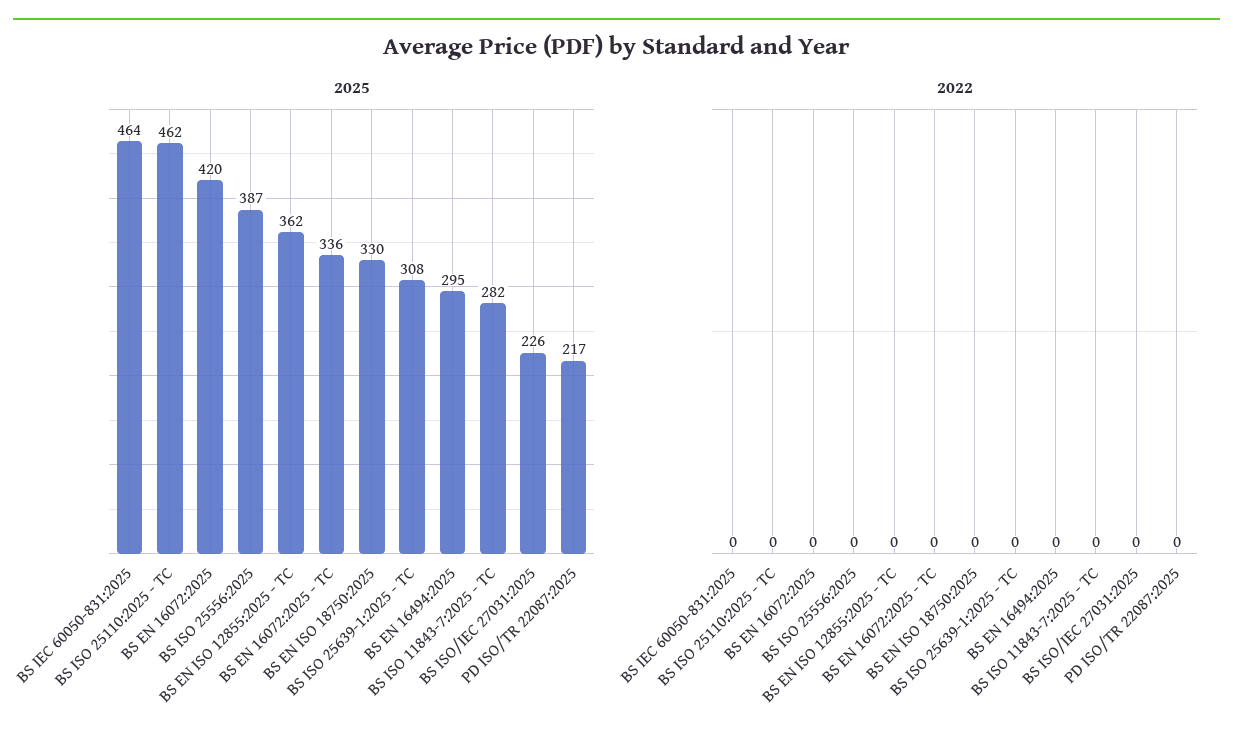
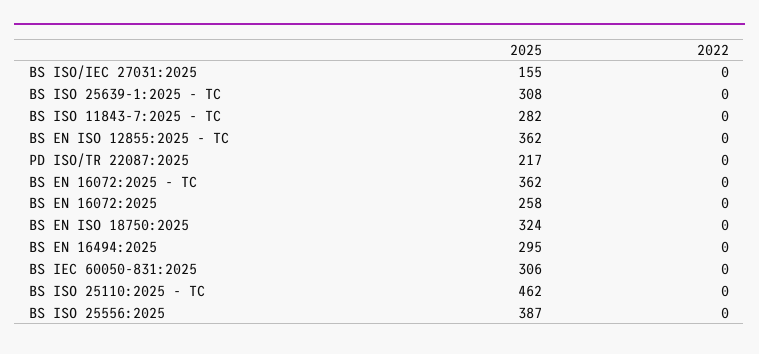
  {
    "2025": {
-     "BS IEC 60050-831:2025": 464,
+     "BS IEC 60050-831:2025": 306,
      "BS ISO 25110:2025 - TC": 462,
-     "BS EN 16072:2025": 420,
+     "BS EN 16072:2025": 258,
      "BS ISO 25556:2025": 387,
      "BS EN ISO 12855:2025 - TC": 362,
-     "BS EN 16072:2025 - TC": 336,
+     "BS EN 16072:2025 - TC": 362,
-     "BS EN ISO 18750:2025": 330,
+     "BS EN ISO 18750:2025": 324,
      "BS ISO 25639-1:2025 - TC": 308,
      "BS EN 16494:2025": 295,
      "BS ISO 11843-7:2025 - TC": 282,
-     "BS ISO/IEC 27031:2025": 226,
+     "BS ISO/IEC 27031:2025": 155,
      "PD ISO/TR 22087:2025": 217
    },
    "2022": {
      "BS IEC 60050-831:2025": 0,
      "BS ISO 25110:2025 - TC": 0,
      "BS EN 16072:2025": 0,
      "BS ISO 25556:2025": 0,
      "BS EN ISO 12855:2025 - TC": 0,
      "BS EN 16072:2025 - TC": 0,
      "BS EN ISO 18750:2025": 0,
      "BS ISO 25639-1:2025 - TC": 0,
      "BS EN 16494:2025": 0,
      "BS ISO 11843-7:2025 - TC": 0,
      "BS ISO/IEC 27031:2025": 0,
      "PD ISO/TR 22087:2025": 0
    }
  }

